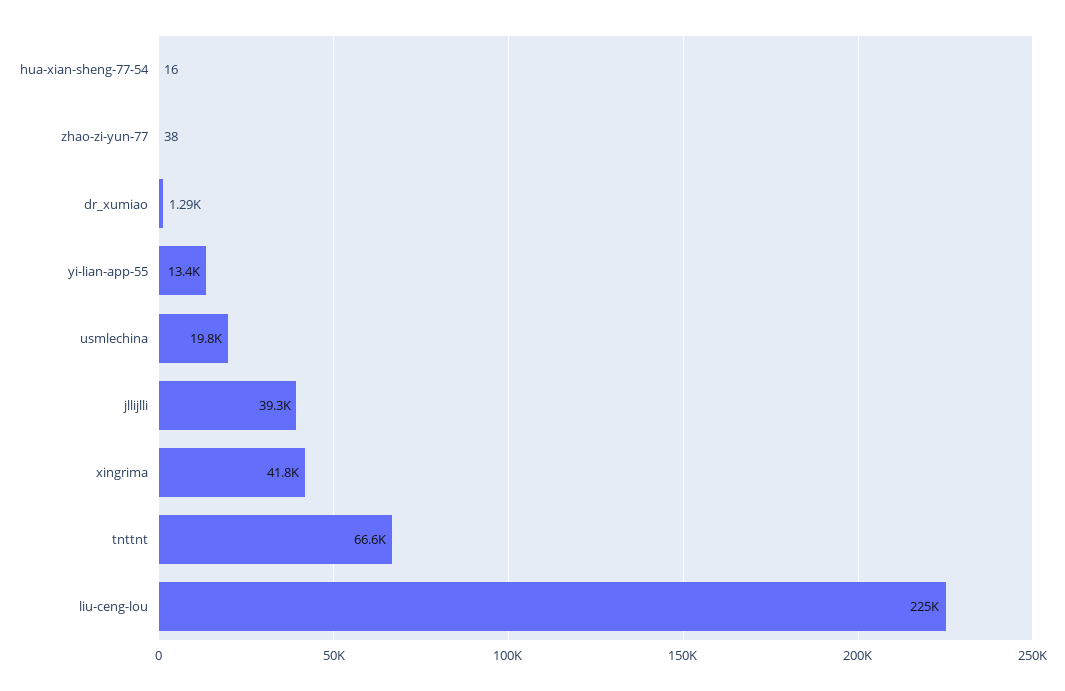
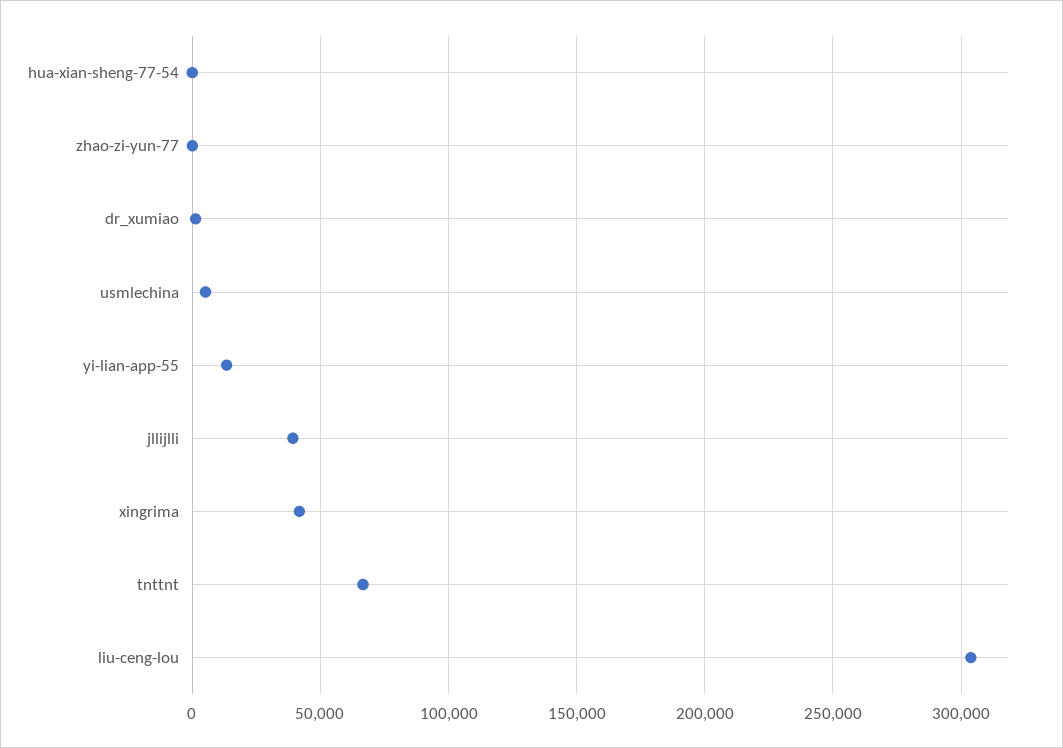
  {
    "hua-xian-sheng-77-54": 16,
    "zhao-zi-yun-77": 38,
    "dr_xumiao": 1290,
    "yi-lian-app-55": 13400,
-   "usmlechina": 19800,
+   "usmlechina": 5000,
    "jllijlli": 39300,
    "xingrima": 41800,
    "tnttnt": 66600,
-   "liu-ceng-lou": 225000
+   "liu-ceng-lou": 305000
  }

